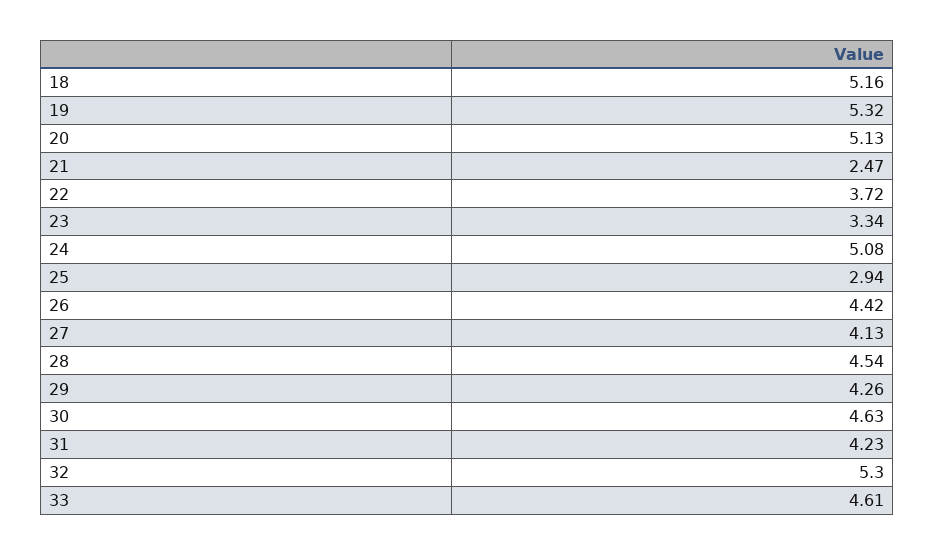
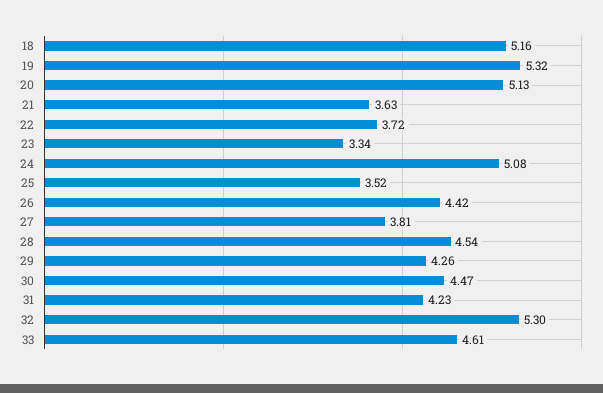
  {
    "18": 5.16,
    "19": 5.32,
    "20": 5.13,
-   "21": 2.47,
+   "21": 3.63,
    "22": 3.72,
    "23": 3.34,
    "24": 5.08,
-   "25": 2.94,
+   "25": 3.52,
    "26": 4.42,
-   "27": 4.13,
+   "27": 3.81,
    "28": 4.54,
    "29": 4.26,
-   "30": 4.63,
+   "30": 4.47,
    "31": 4.23,
    "32": 5.3,
    "33": 4.61
  }

